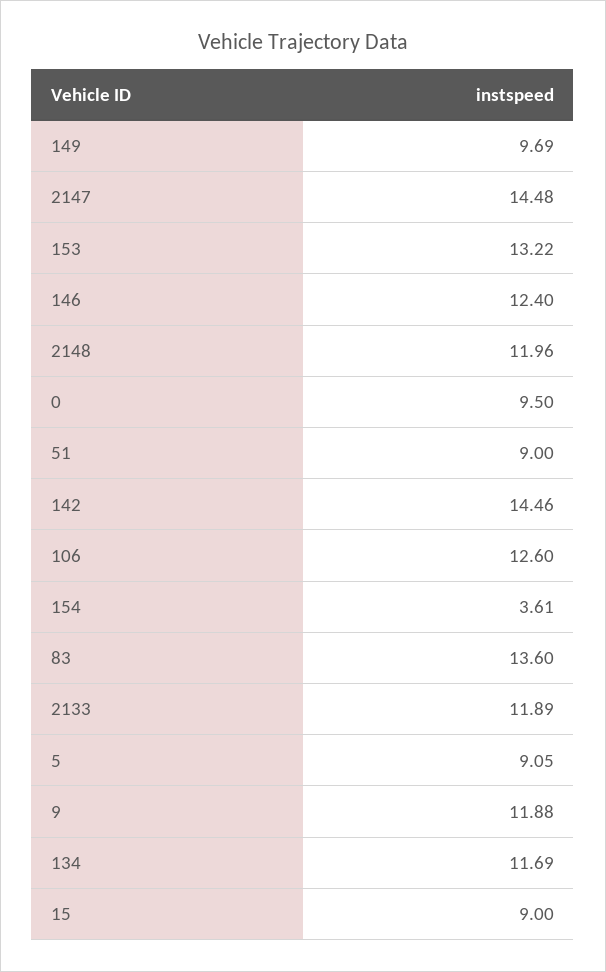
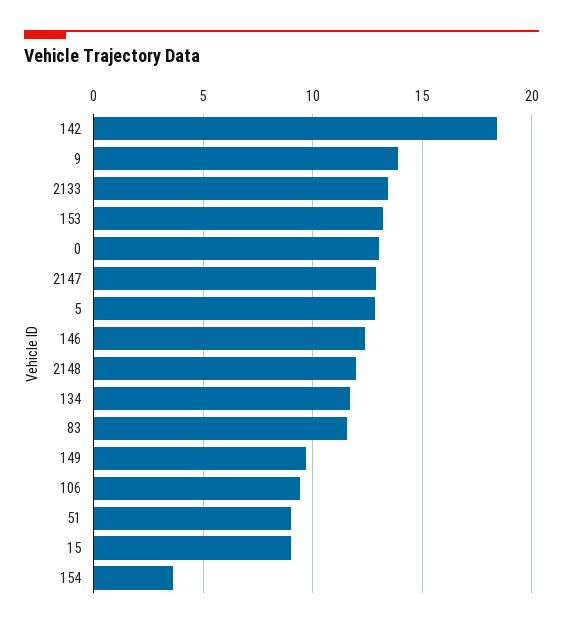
  {
    "149": 9.69,
-   "2147": 14.48,
+   "2147": 13,
    "153": 13.22,
    "146": 12.4,
    "2148": 11.96,
-   "0": 9.5,
+   "0": 13,
    "51": 9,
-   "142": 14.46,
+   "142": 18.5,
-   "106": 12.6,
+   "106": 9.5,
    "154": 3.61,
-   "83": 13.6,
+   "83": 11.5,
-   "2133": 11.89,
+   "2133": 13.5,
-   "5": 9.05,
+   "5": 13,
-   "9": 11.88,
+   "9": 14,
    "134": 11.69,
    "15": 9
  }

